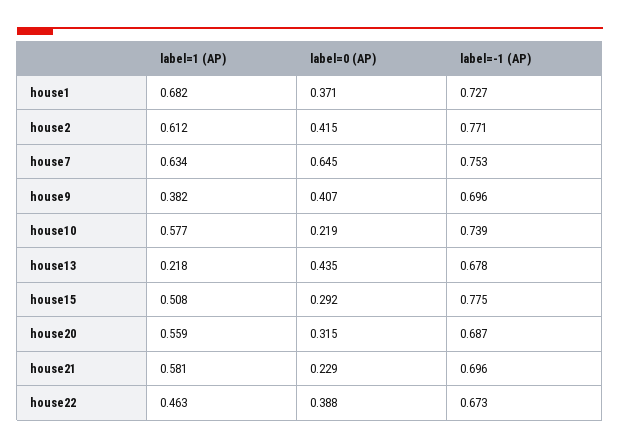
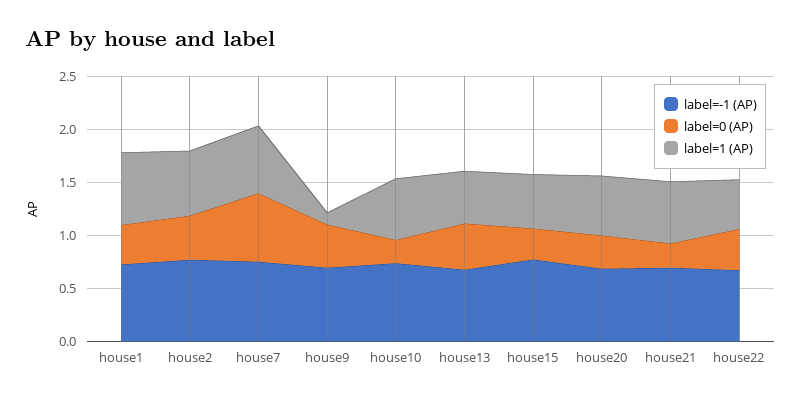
  {
    "label=1 (AP)": {
      "house1": 0.682,
      "house2": 0.612,
      "house7": 0.634,
-     "house9": 0.382,
+     "house9": 0.1,
      "house10": 0.577,
-     "house13": 0.218,
+     "house13": 0.5,
      "house15": 0.508,
      "house20": 0.559,
      "house21": 0.581,
      "house22": 0.463
    },
    "label=0 (AP)": {
      "house1": 0.371,
      "house2": 0.415,
      "house7": 0.645,
      "house9": 0.407,
      "house10": 0.219,
      "house13": 0.435,
      "house15": 0.292,
      "house20": 0.315,
      "house21": 0.229,
      "house22": 0.388
    },
    "label=-1 (AP)": {
      "house1": 0.727,
      "house2": 0.771,
      "house7": 0.753,
      "house9": 0.696,
      "house10": 0.739,
      "house13": 0.678,
      "house15": 0.775,
      "house20": 0.687,
      "house21": 0.696,
      "house22": 0.673
    }
  }

